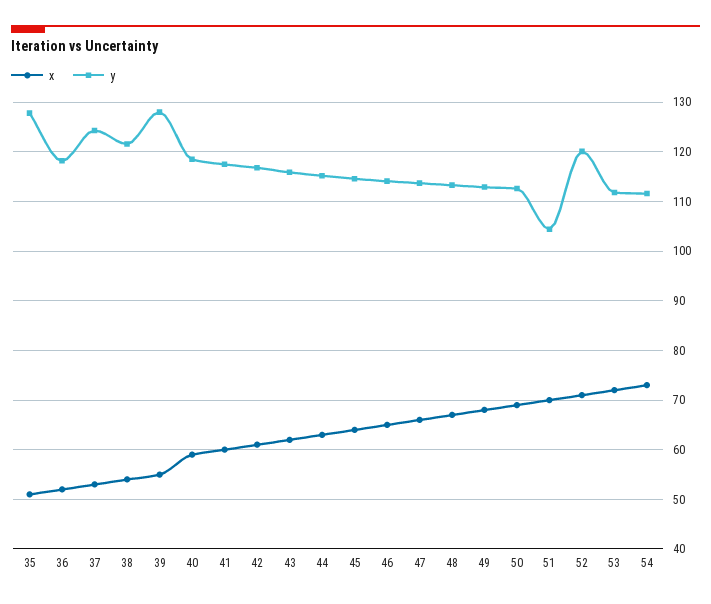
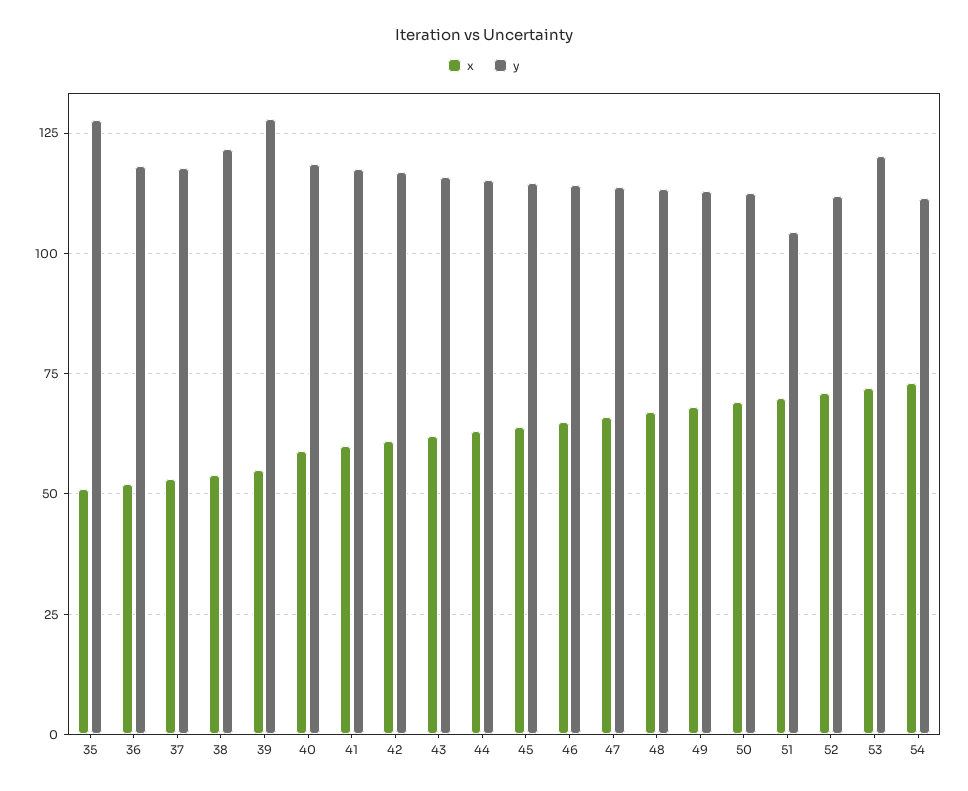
  {
    "x": {
      "35": 52,
      "36": 52,
      "37": 54,
      "38": 54,
      "39": 56,
      "40": 60,
      "41": 60,
      "42": 62,
      "43": 62,
      "44": 64,
      "45": 64,
      "46": 66,
      "47": 66,
      "48": 68,
      "49": 68,
      "50": 70,
      "51": 70,
      "52": 72,
      "53": 72,
      "54": 74
    },
    "y": {
      "35": 128,
      "36": 118,
-     "37": 124,
+     "37": 117.5,
      "38": 122,
      "39": 128,
      "40": 118,
      "41": 118,
      "42": 116,
      "43": 116,
      "44": 116,
      "45": 114,
      "46": 114,
      "47": 114,
      "48": 114,
      "49": 112,
      "50": 112,
      "51": 104,
-     "52": 120,
+     "52": 112.5,
-     "53": 112,
+     "53": 120,
      "54": 112
    }
  }

